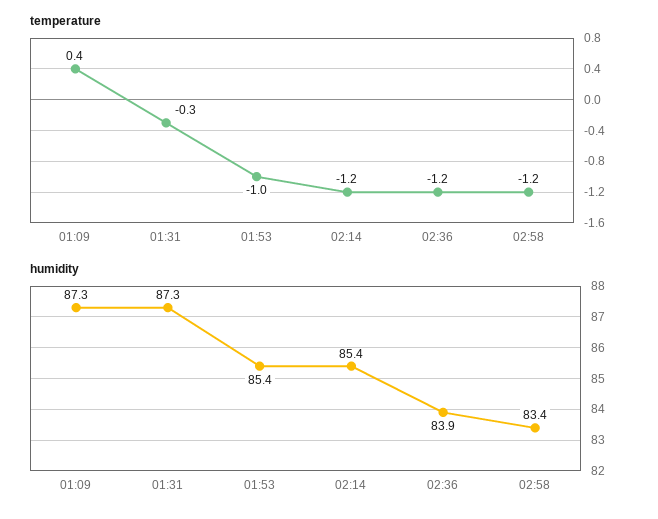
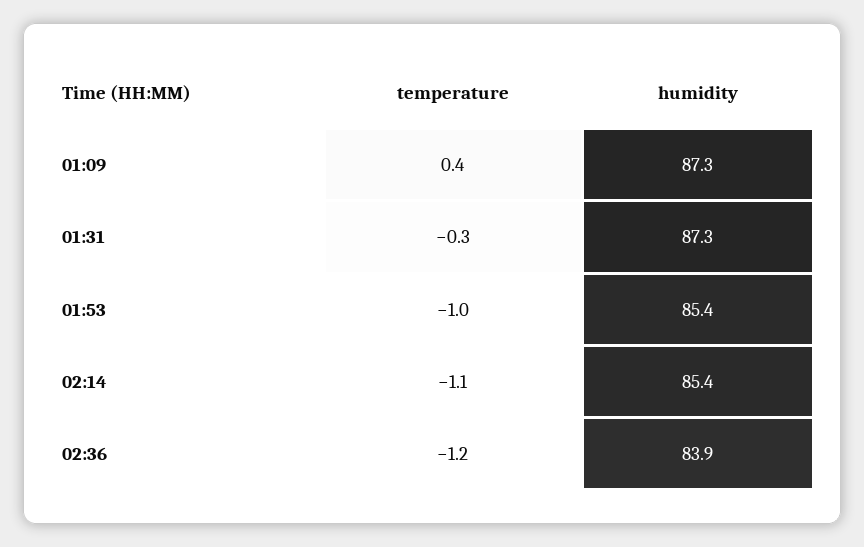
  {
    "temperature": {
      "01:09": 0.4,
      "01:31": -0.3,
      "01:53": -1,
-     "02:14": -1.2,
+     "02:14": -1.1,
-     "02:36": -1.2,
+     "02:36": -1.2
-     "02:58": -1.2
    },
    "humidity": {
      "01:09": 87.3,
      "01:31": 87.3,
      "01:53": 85.4,
      "02:14": 85.4,
-     "02:36": 83.9,
+     "02:36": 83.9
-     "02:58": 83.4
    }
  }

